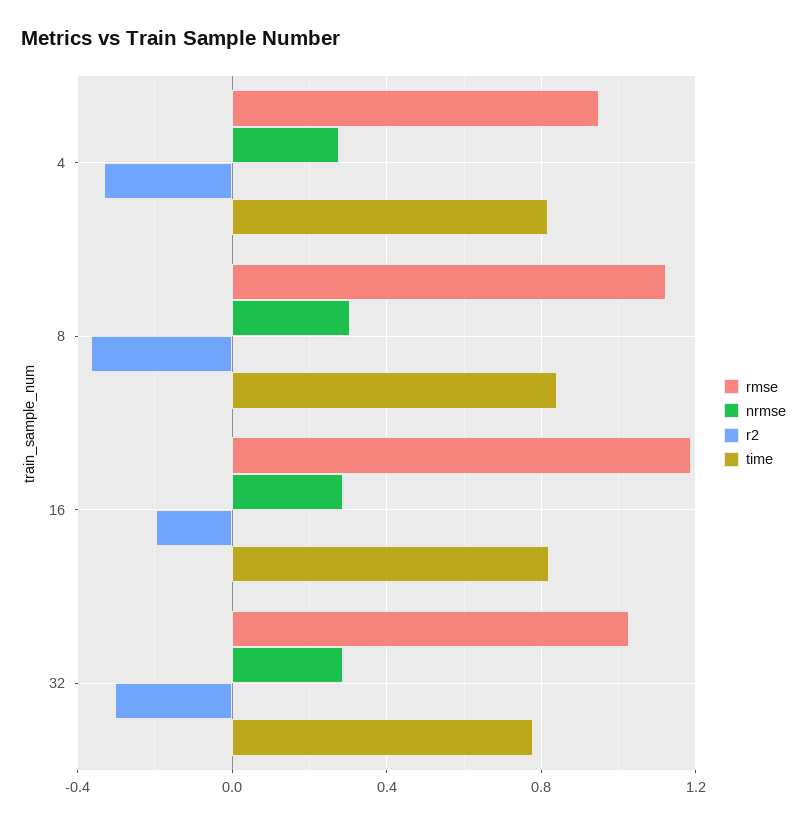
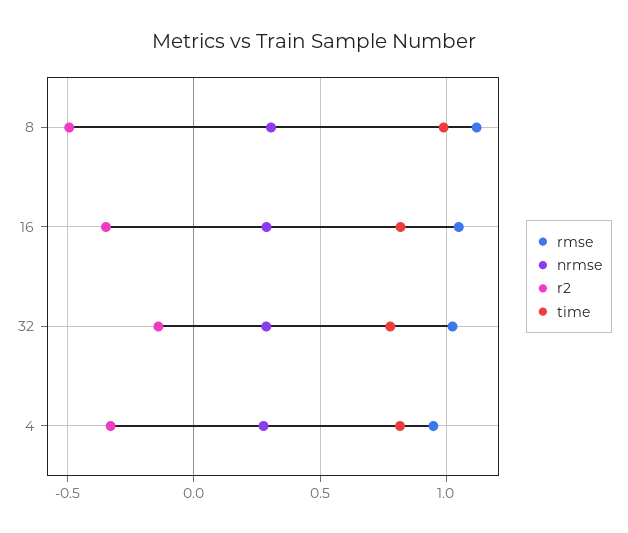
  {
    "rmse": {
      "4": 0.95,
      "8": 1.1,
-     "16": 1.2,
+     "16": 1.05,
      "32": 1.05
    },
    "nrmse": {
      "4": 0.3,
      "8": 0.3,
      "16": 0.3,
      "32": 0.3
    },
    "r2": {
      "4": -0.35,
-     "8": -0.35,
+     "8": -0.5,
-     "16": -0.2,
+     "16": -0.35,
-     "32": -0.3
+     "32": -0.15
    },
    "time": {
      "4": 0.8,
-     "8": 0.85,
+     "8": 1,
      "16": 0.8,
      "32": 0.8
    }
  }

